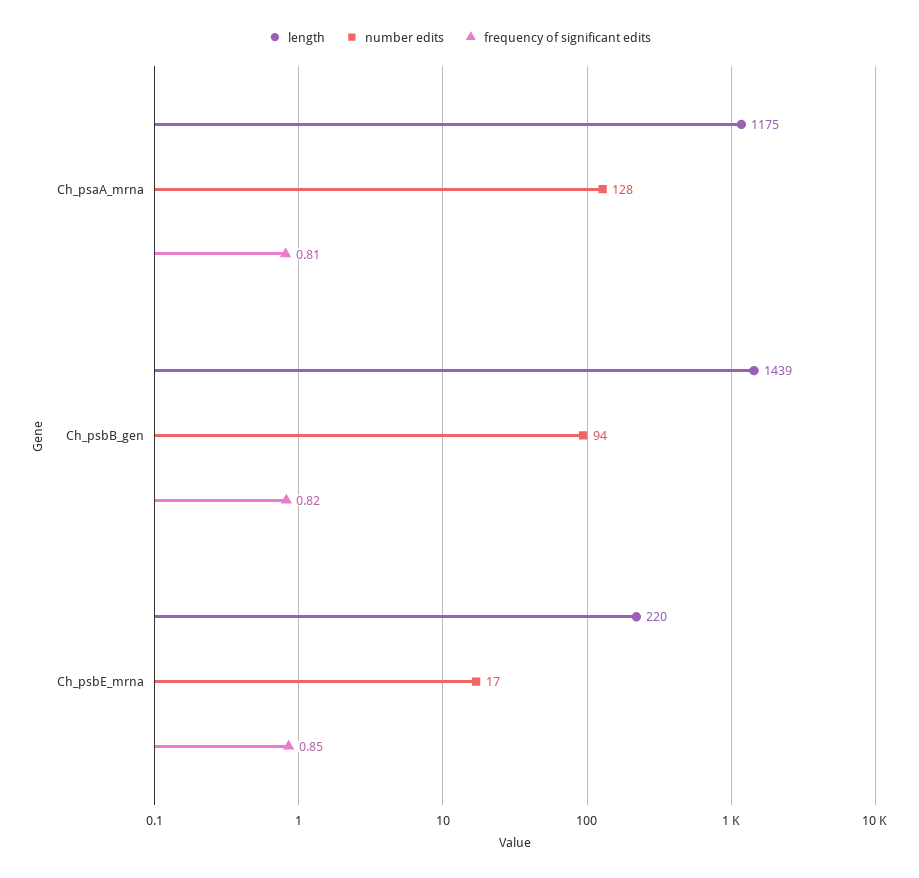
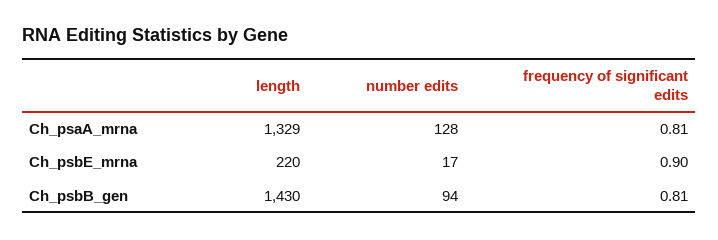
  {
    "length": {
-     "Ch_psaA_mrna": 1175,
+     "Ch_psaA_mrna": 1329,
-     "Ch_psbB_gen": 1439,
+     "Ch_psbB_gen": 1430,
      "Ch_psbE_mrna": 220
    },
    "number edits": {
      "Ch_psaA_mrna": 128,
      "Ch_psbB_gen": 94,
      "Ch_psbE_mrna": 17
    },
    "frequency of significant edits": {
      "Ch_psaA_mrna": 0.81,
-     "Ch_psbB_gen": 0.82,
+     "Ch_psbB_gen": 0.81,
-     "Ch_psbE_mrna": 0.85
+     "Ch_psbE_mrna": 0.9
    }
  }

